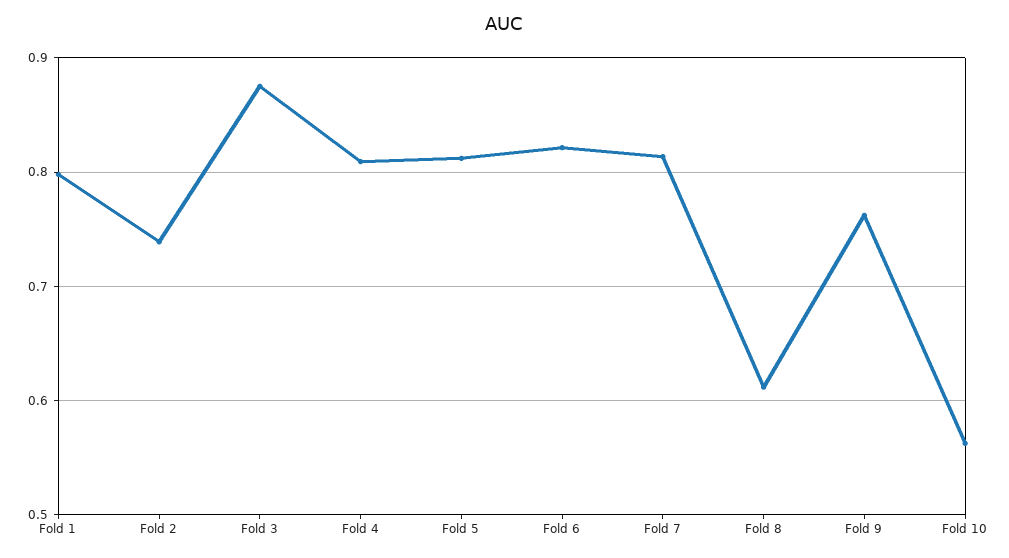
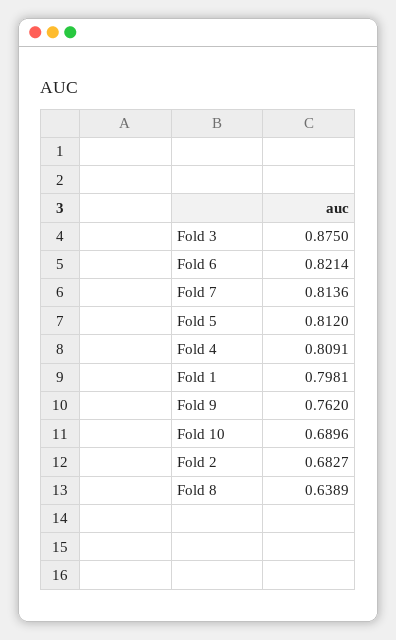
  {
    "Fold 1": 0.7981,
-   "Fold 2": 0.74,
+   "Fold 2": 0.6827,
    "Fold 3": 0.875,
    "Fold 4": 0.8091,
    "Fold 5": 0.812,
    "Fold 6": 0.8214,
    "Fold 7": 0.8136,
-   "Fold 8": 0.61,
+   "Fold 8": 0.6389,
    "Fold 9": 0.762,
-   "Fold 10": 0.56
+   "Fold 10": 0.6896
  }

